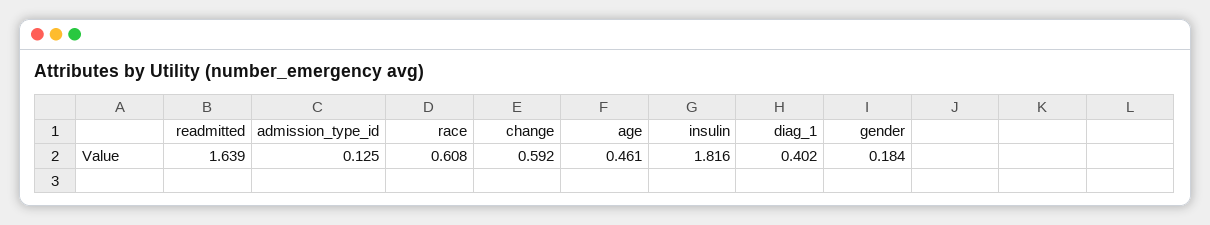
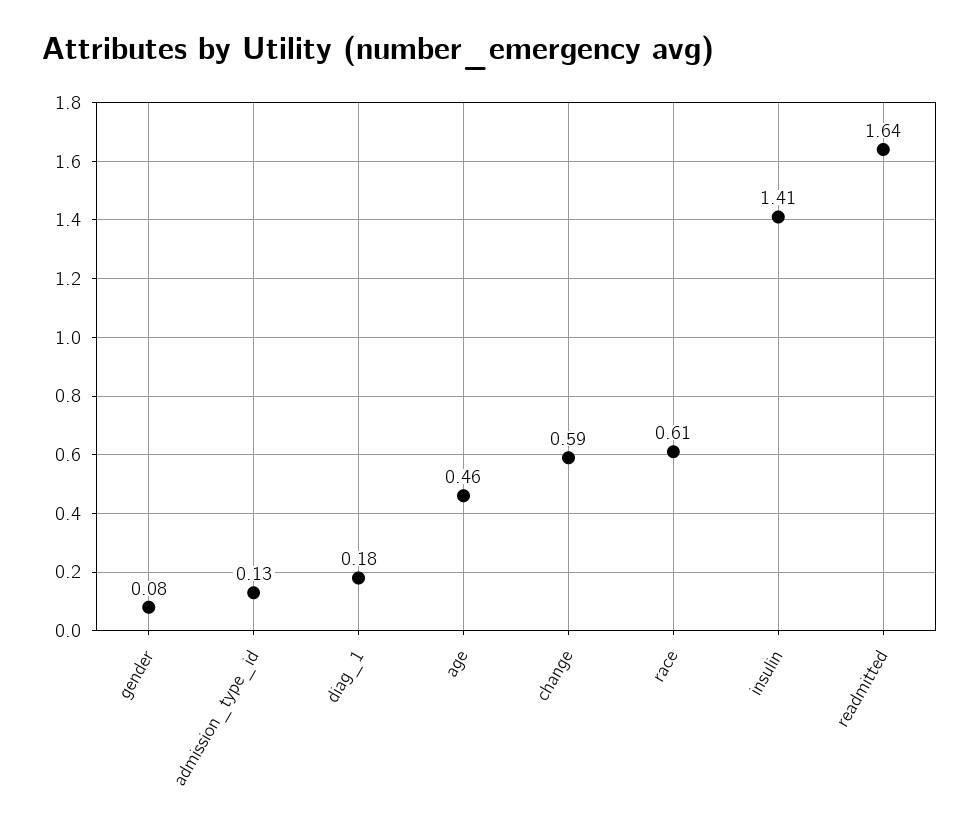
  {
    "readmitted": 1.639,
    "admission_type_id": 0.125,
    "race": 0.608,
    "change": 0.592,
    "age": 0.461,
-   "insulin": 1.816,
+   "insulin": 1.41,
-   "diag_1": 0.402,
+   "diag_1": 0.18,
-   "gender": 0.184
+   "gender": 0.08
  }

